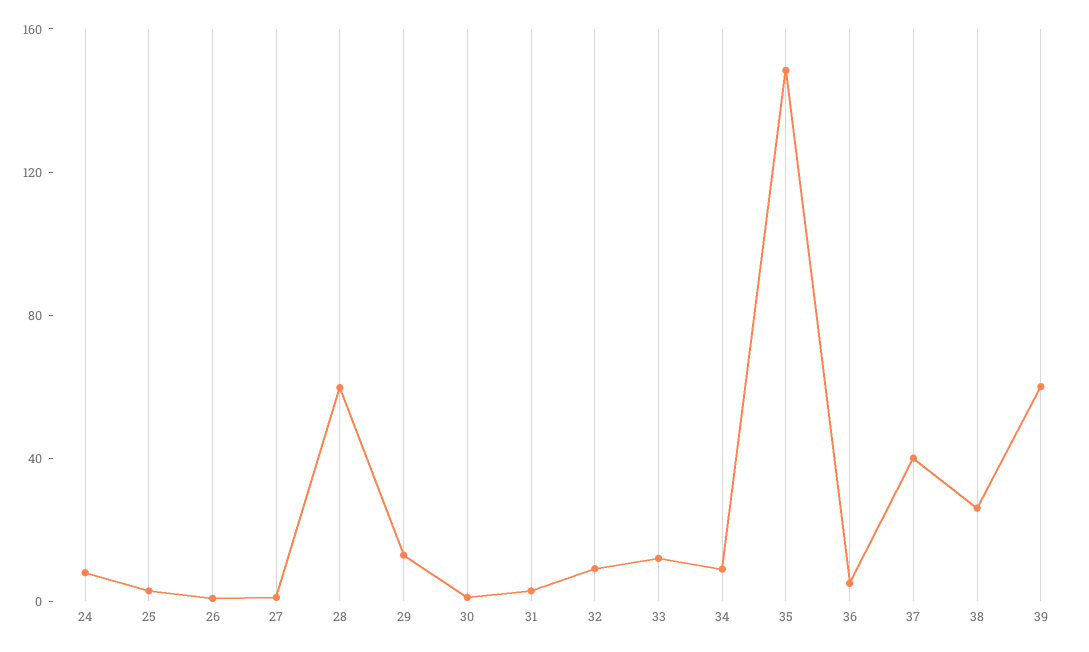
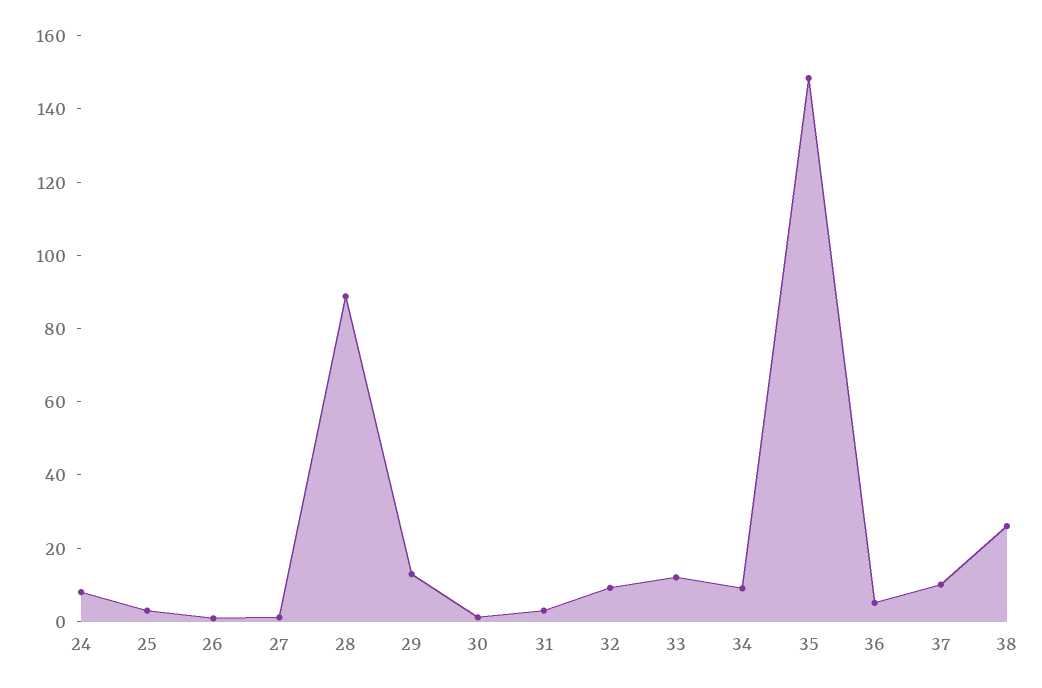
  {
    "24": 10,
    "25": 5,
    "26": 0,
    "27": 0,
-   "28": 60,
+   "28": 90,
    "29": 15,
    "30": 0,
    "31": 5,
    "32": 10,
    "33": 10,
    "34": 10,
    "35": 150,
    "36": 5,
-   "37": 40,
+   "37": 10,
-   "38": 25,
+   "38": 25
-   "39": 60
  }

